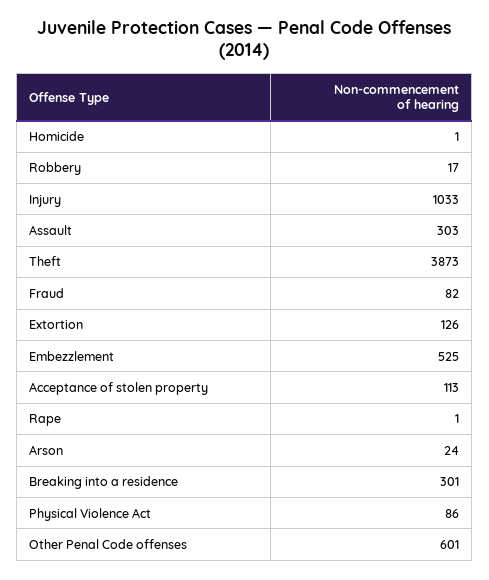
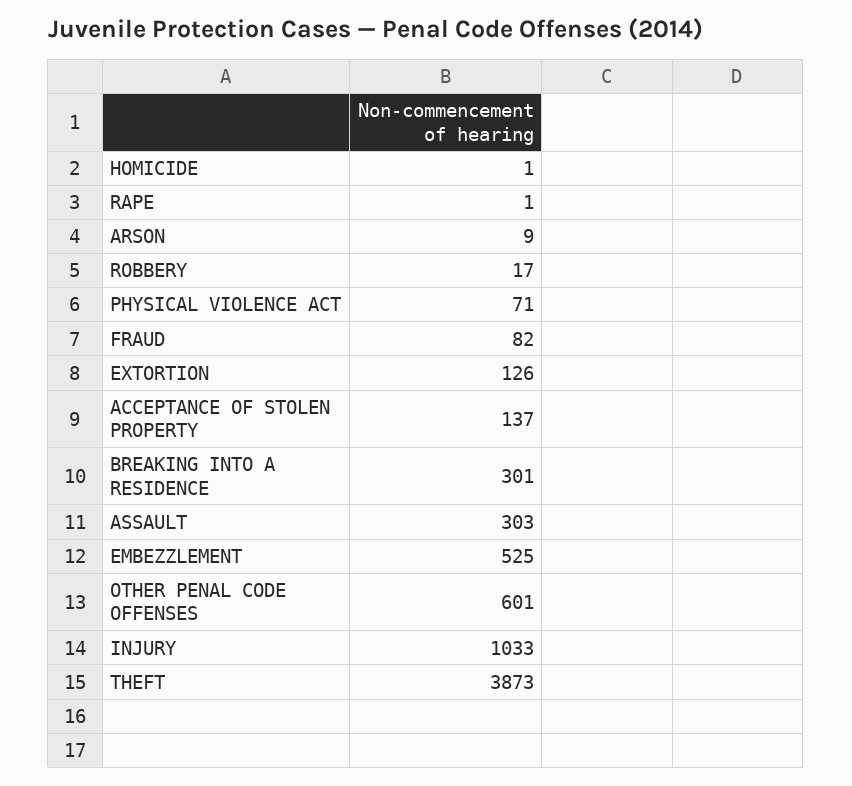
  {
    "Homicide": 1,
    "Robbery": 17,
    "Injury": 1033,
    "Assault": 303,
    "Theft": 3873,
    "Fraud": 82,
    "Extortion": 126,
    "Embezzlement": 525,
-   "Acceptance of stolen property": 113,
+   "Acceptance of stolen property": 137,
    "Rape": 1,
-   "Arson": 24,
+   "Arson": 9,
    "Breaking into a residence": 301,
-   "Physical Violence Act": 86,
+   "Physical Violence Act": 71,
    "Other Penal Code offenses": 601
  }

